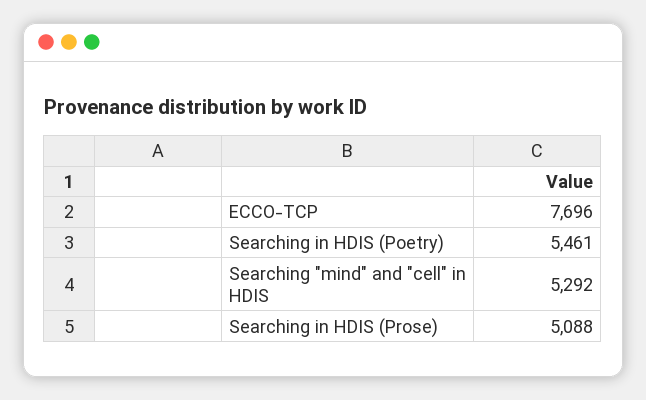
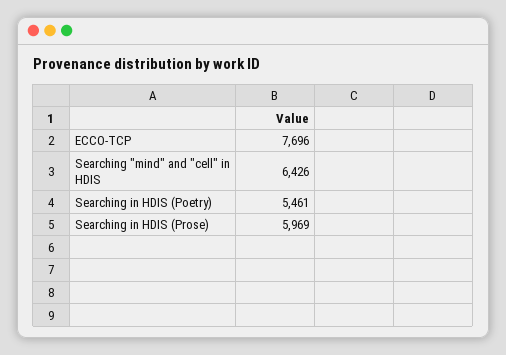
  {
    "ECCO-TCP": 7696,
    "Searching in HDIS (Poetry)": 5461,
-   "Searching \"mind\" and \"cell\" in HDIS": 5292,
+   "Searching \"mind\" and \"cell\" in HDIS": 6426,
-   "Searching in HDIS (Prose)": 5088
+   "Searching in HDIS (Prose)": 5969
  }

